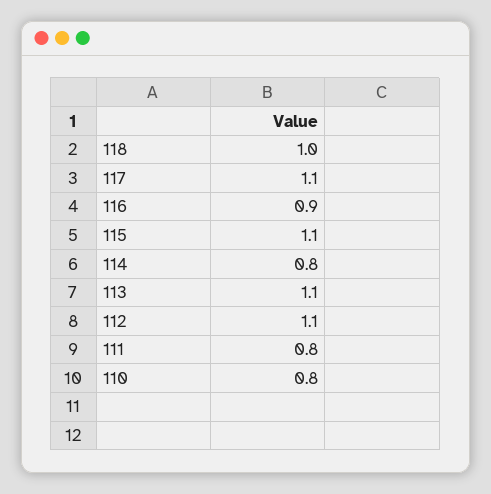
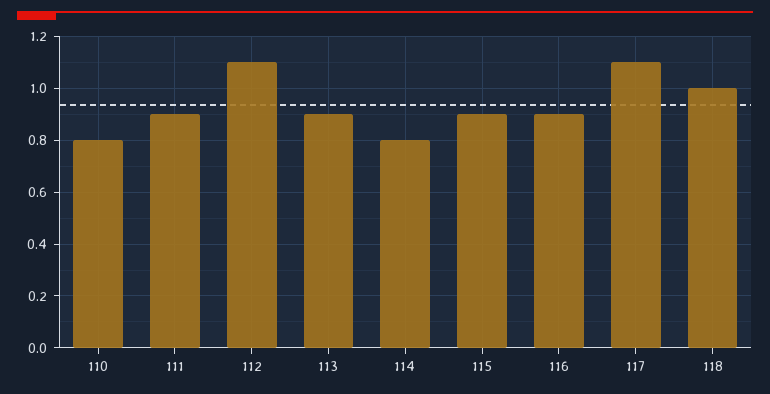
  {
    "118": 1,
    "117": 1.1,
    "116": 0.9,
-   "115": 1.1,
+   "115": 0.9,
    "114": 0.8,
-   "113": 1.1,
+   "113": 0.9,
    "112": 1.1,
-   "111": 0.8,
+   "111": 0.9,
    "110": 0.8
  }

